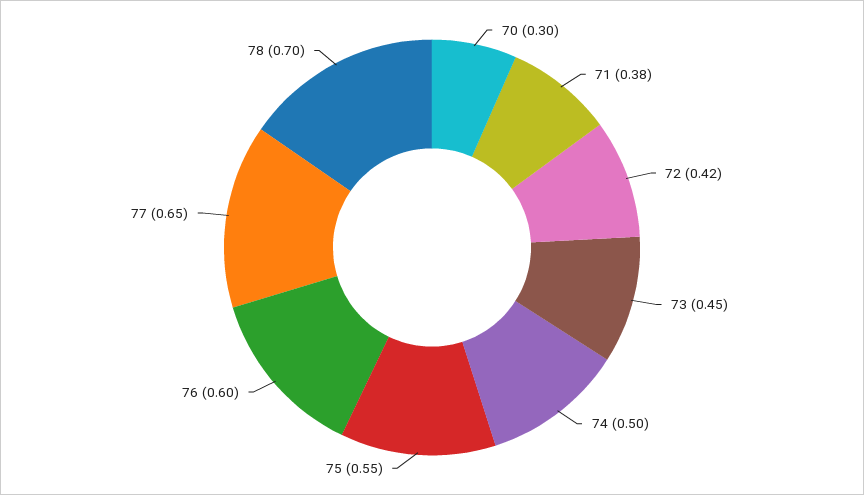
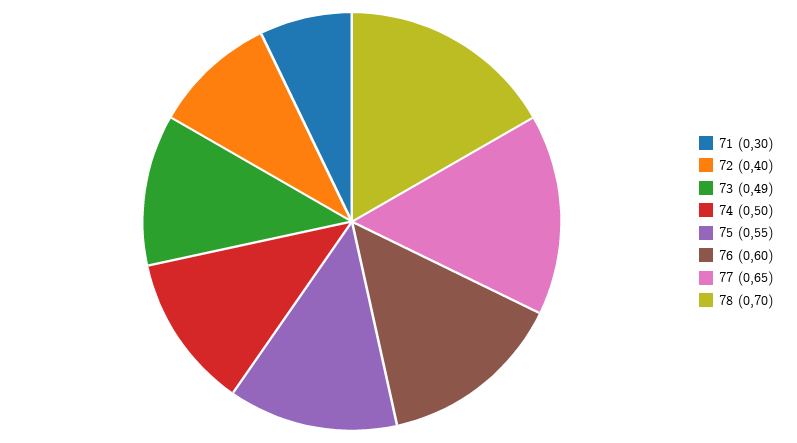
  {
-   "70": 0.3,
-   "71": 0.38,
+   "71": 0.3,
-   "72": 0.42,
+   "72": 0.4,
-   "73": 0.45,
+   "73": 0.49,
    "74": 0.5,
    "75": 0.55,
    "76": 0.6,
    "77": 0.65,
    "78": 0.7
  }

